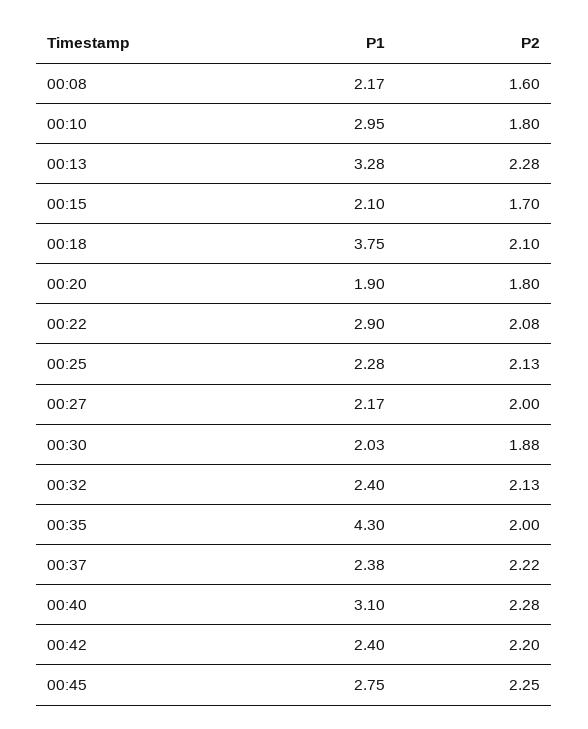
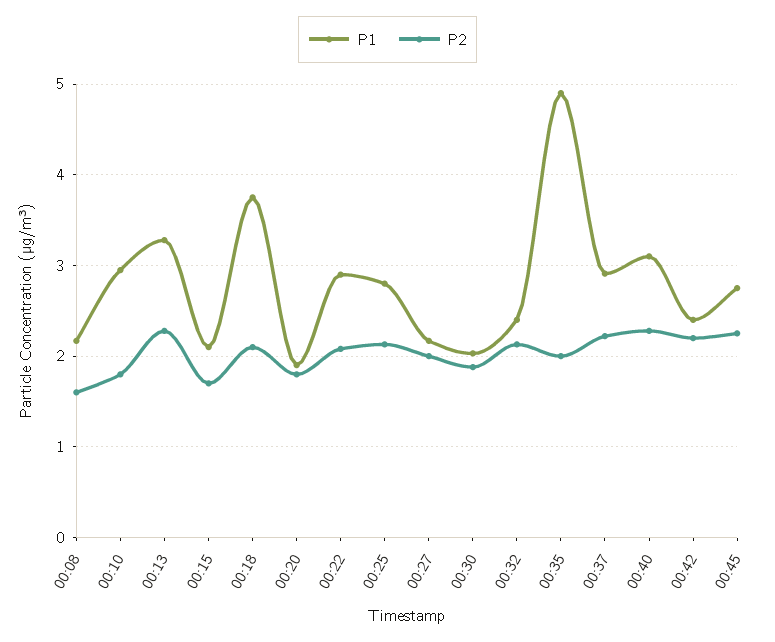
  {
    "P1": {
      "00:08": 2.17,
      "00:10": 2.95,
      "00:13": 3.28,
      "00:15": 2.1,
      "00:18": 3.75,
      "00:20": 1.9,
      "00:22": 2.9,
-     "00:25": 2.28,
+     "00:25": 2.8,
      "00:27": 2.17,
      "00:30": 2.03,
      "00:32": 2.4,
-     "00:35": 4.3,
+     "00:35": 4.9,
-     "00:37": 2.38,
+     "00:37": 2.9,
      "00:40": 3.1,
      "00:42": 2.4,
      "00:45": 2.75
    },
    "P2": {
      "00:08": 1.6,
      "00:10": 1.8,
      "00:13": 2.28,
      "00:15": 1.7,
      "00:18": 2.1,
      "00:20": 1.8,
      "00:22": 2.08,
      "00:25": 2.13,
      "00:27": 2,
      "00:30": 1.88,
      "00:32": 2.13,
      "00:35": 2,
      "00:37": 2.22,
      "00:40": 2.28,
      "00:42": 2.2,
      "00:45": 2.25
    }
  }

